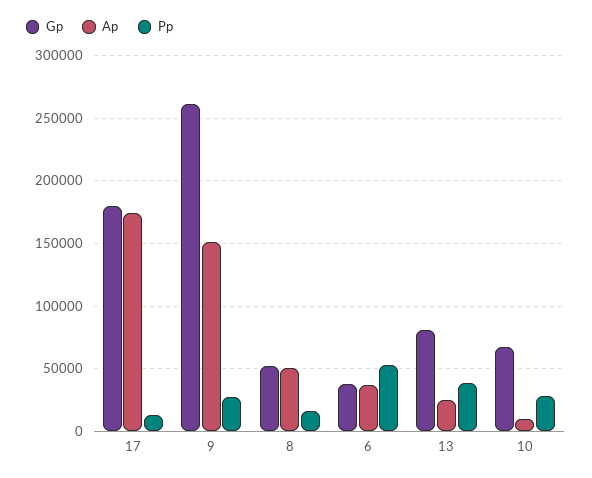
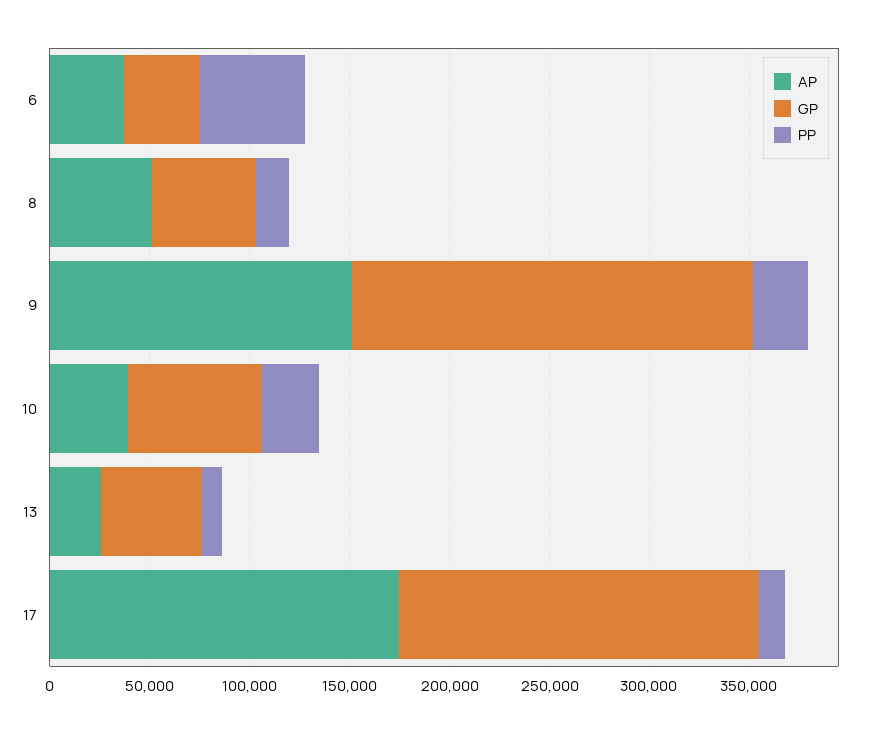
  {
    "Gp": {
      "17": 180000,
-     "9": 260000,
+     "9": 200000,
      "8": 50000,
      "6": 40000,
-     "13": 80000,
+     "13": 50000,
      "10": 65000
    },
    "Ap": {
      "17": 175000,
      "9": 150000,
      "8": 50000,
      "6": 35000,
      "13": 25000,
-     "10": 10000
+     "10": 40000
    },
    "Pp": {
      "17": 15000,
      "9": 25000,
      "8": 15000,
      "6": 55000,
-     "13": 40000,
+     "13": 10000,
      "10": 30000
    }
  }

